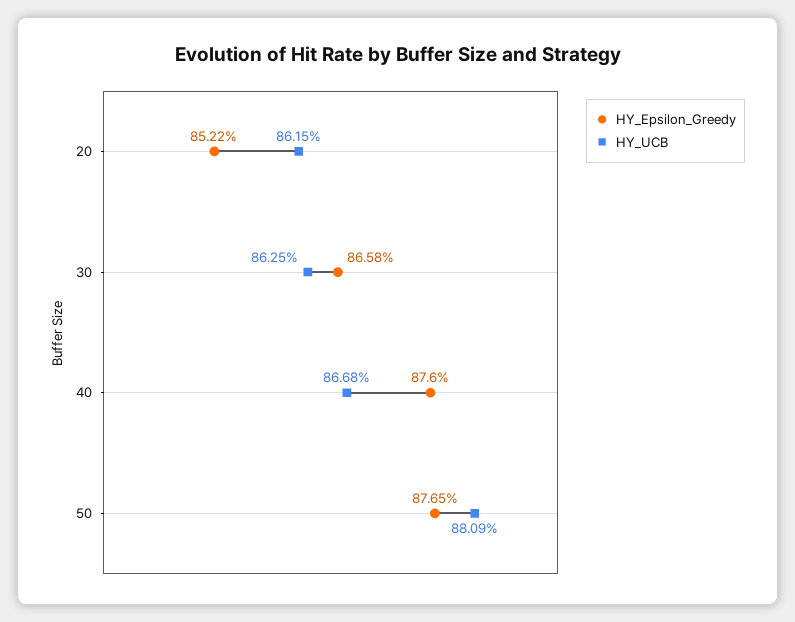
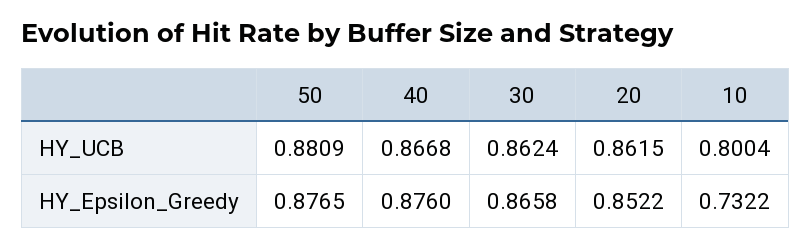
  {
    "HY_Epsilon_Greedy": {
      "20": 0.8522,
      "30": 0.8658,
      "40": 0.876,
-     "50": 0.8765
+     "50": 0.8765,
+     "10": 0.7322
    },
    "HY_UCB": {
      "20": 0.8615,
-     "30": 0.8625,
+     "30": 0.8624,
      "40": 0.8668,
-     "50": 0.8809
+     "50": 0.8809,
+     "10": 0.8004
    }
  }

